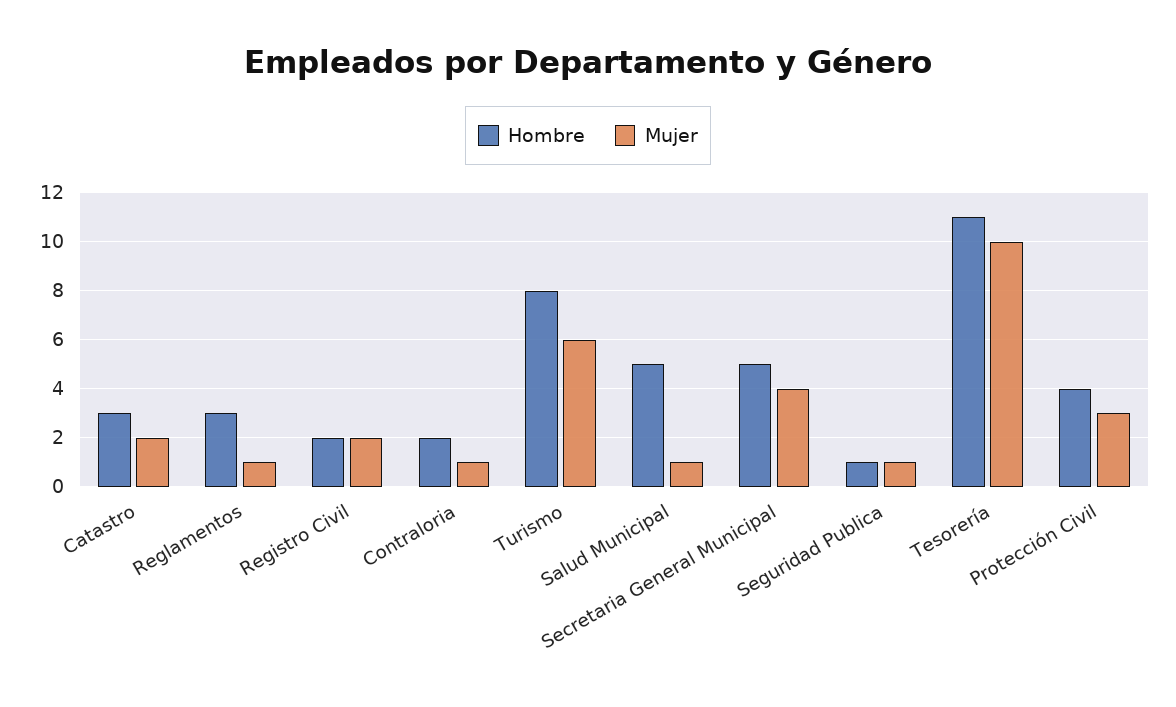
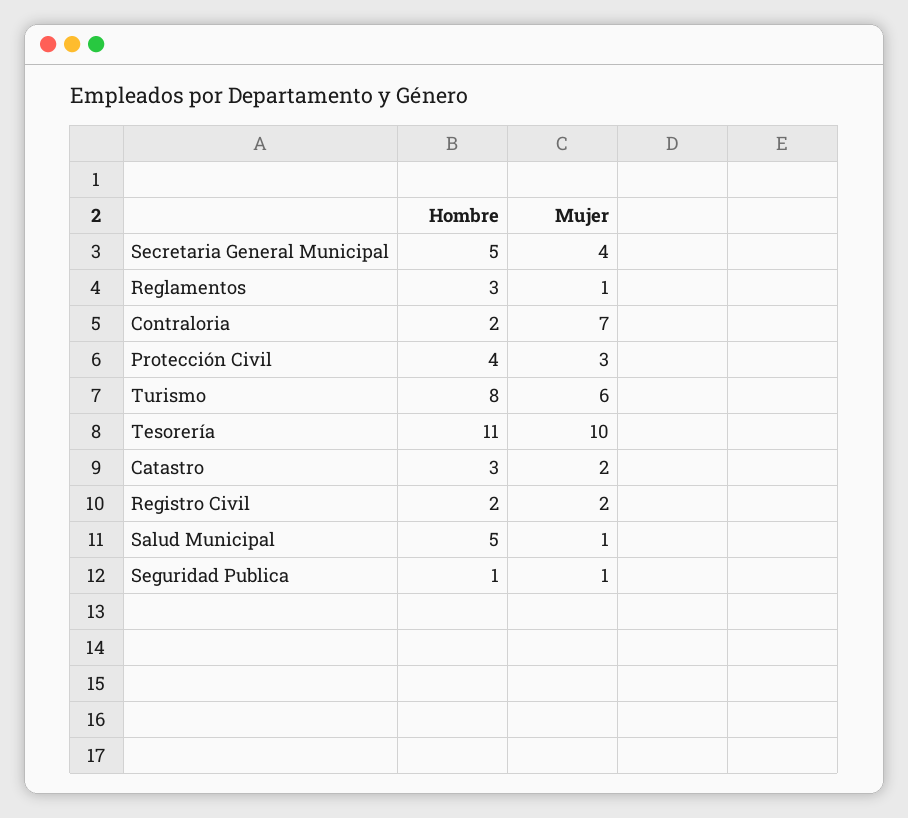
  {
    "Hombre": {
      "Catastro": 3,
      "Reglamentos": 3,
      "Registro Civil": 2,
      "Contraloria": 2,
      "Turismo": 8,
      "Salud Municipal": 5,
      "Secretaria General Municipal": 5,
      "Seguridad Publica": 1,
      "Tesorería": 11,
      "Protección Civil": 4
    },
    "Mujer": {
      "Catastro": 2,
      "Reglamentos": 1,
      "Registro Civil": 2,
-     "Contraloria": 1,
+     "Contraloria": 7,
      "Turismo": 6,
      "Salud Municipal": 1,
      "Secretaria General Municipal": 4,
      "Seguridad Publica": 1,
      "Tesorería": 10,
      "Protección Civil": 3
    }
  }

